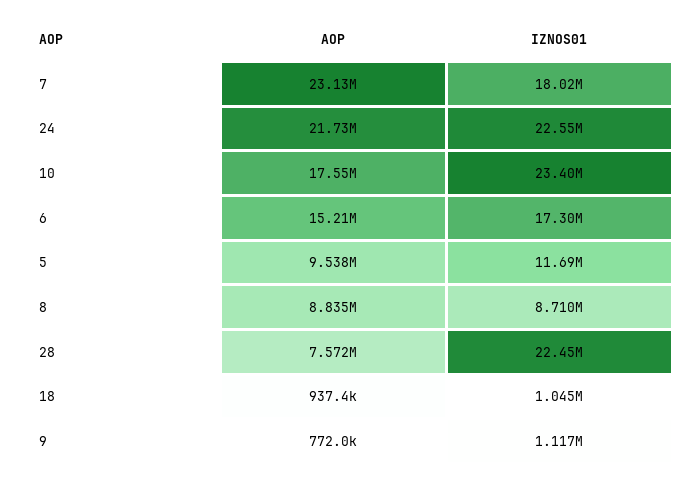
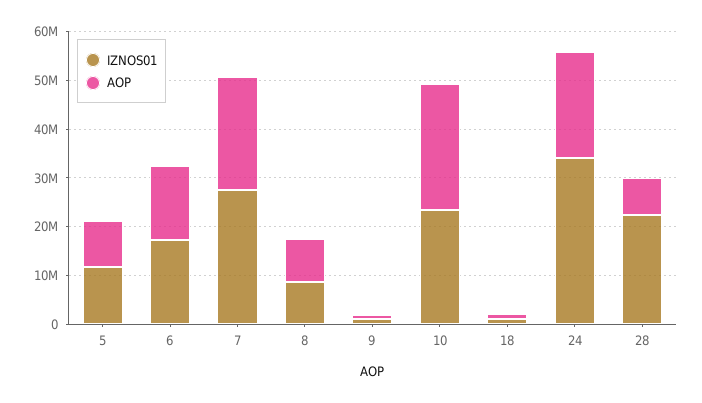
  {
    "AOP": {
      "7": 23130000,
      "24": 21730000,
-     "10": 17550000,
+     "10": 26000000,
      "6": 15210000,
      "5": 9538000,
      "8": 8835000,
      "28": 7572000,
      "18": 937400,
      "9": 772000
    },
    "IZNOS01": {
-     "7": 18020000,
+     "7": 28000000,
-     "24": 22550000,
+     "24": 34000000,
      "10": 23400000,
      "6": 17300000,
      "5": 11690000,
      "8": 8710000,
      "28": 22450000,
      "18": 1045000,
      "9": 1117000
    }
  }

